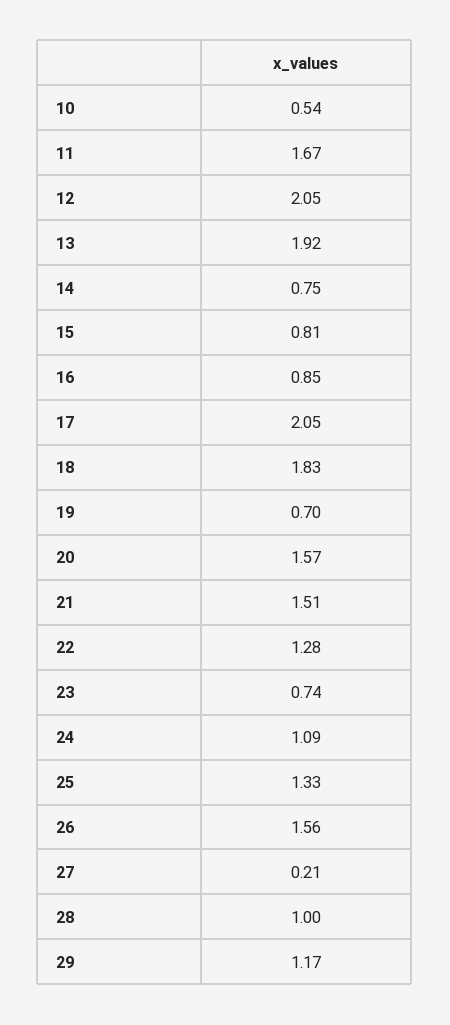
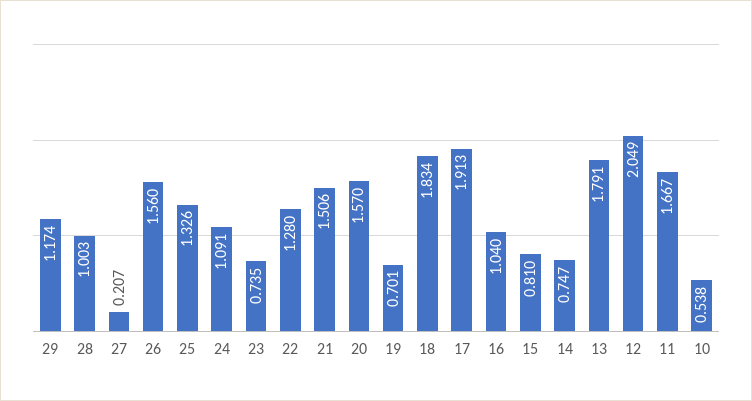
  {
    "10": 0.538,
    "11": 1.667,
    "12": 2.049,
-   "13": 1.92,
+   "13": 1.791,
    "14": 0.747,
    "15": 0.81,
-   "16": 0.85,
+   "16": 1.04,
-   "17": 2.05,
+   "17": 1.913,
    "18": 1.834,
    "19": 0.701,
    "20": 1.57,
    "21": 1.506,
    "22": 1.28,
    "23": 0.735,
    "24": 1.091,
    "25": 1.326,
    "26": 1.56,
    "27": 0.207,
    "28": 1.003,
    "29": 1.174
  }

